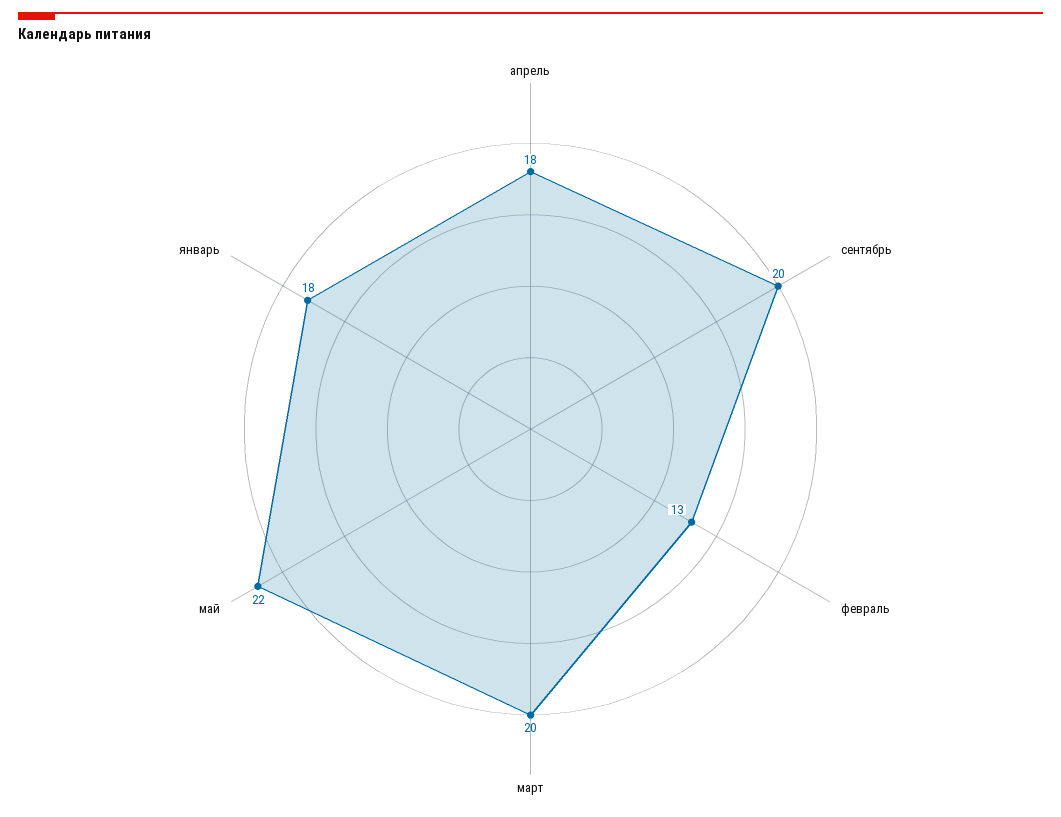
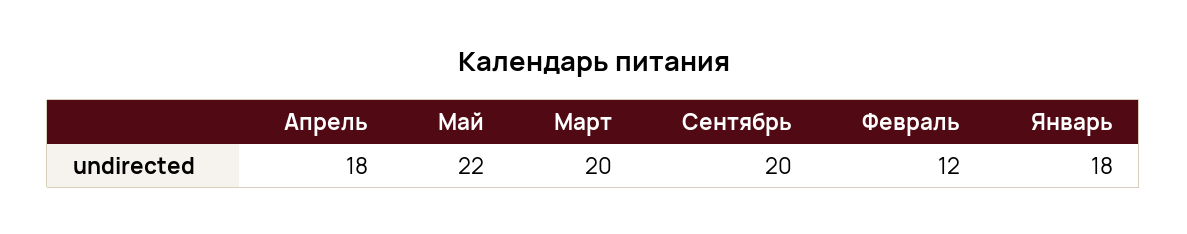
  {
    "апрель": 18,
    "сентябрь": 20,
-   "февраль": 13,
+   "февраль": 12,
    "март": 20,
    "май": 22,
    "январь": 18
  }

